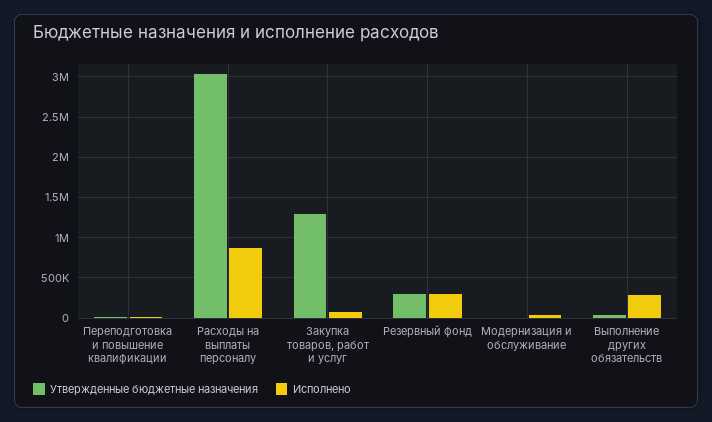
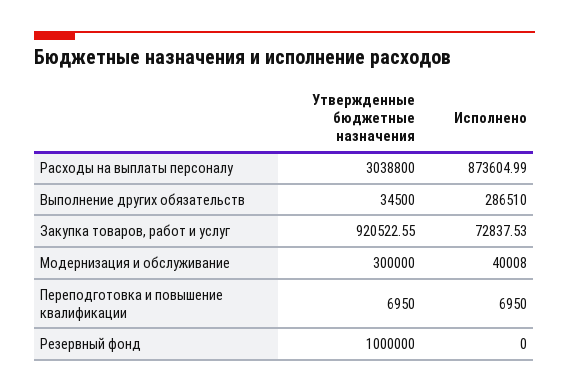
  {
    "Утвержденные бюджетные назначения": {
      "Переподготовка и повышение квалификации": 6950,
      "Расходы на выплаты персоналу": 3038800,
-     "Закупка товаров, работ и услуг": 1300000,
+     "Закупка товаров, работ и услуг": 920522.55,
-     "Резервный фонд": 300000,
+     "Резервный фонд": 1000000,
-     "Модернизация и обслуживание": 0,
+     "Модернизация и обслуживание": 300000,
      "Выполнение других обязательств": 34500
    },
    "Исполнено": {
      "Переподготовка и повышение квалификации": 6950,
      "Расходы на выплаты персоналу": 873604.99,
      "Закупка товаров, работ и услуг": 72837.53,
-     "Резервный фонд": 300000,
+     "Резервный фонд": 0,
      "Модернизация и обслуживание": 40008,
      "Выполнение других обязательств": 286510
    }
  }

